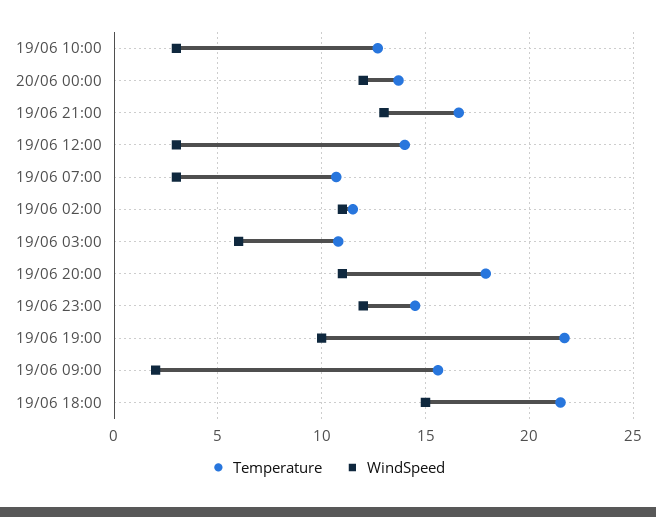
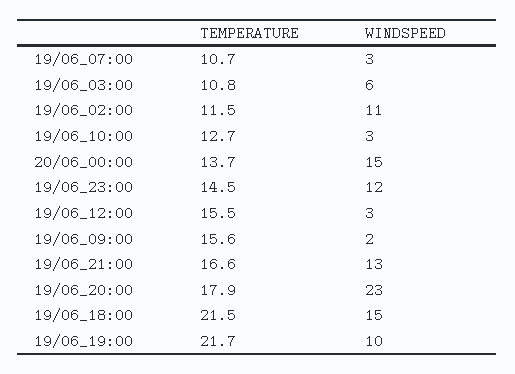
  {
    "Temperature": {
      "19/06 10:00": 12.7,
      "20/06 00:00": 13.7,
      "19/06 21:00": 16.6,
-     "19/06 12:00": 14,
+     "19/06 12:00": 15.5,
      "19/06 07:00": 10.7,
      "19/06 02:00": 11.5,
      "19/06 03:00": 10.8,
      "19/06 20:00": 17.9,
      "19/06 23:00": 14.5,
      "19/06 19:00": 21.7,
      "19/06 09:00": 15.6,
      "19/06 18:00": 21.5
    },
    "WindSpeed": {
      "19/06 10:00": 3,
-     "20/06 00:00": 12,
+     "20/06 00:00": 15,
      "19/06 21:00": 13,
      "19/06 12:00": 3,
      "19/06 07:00": 3,
      "19/06 02:00": 11,
      "19/06 03:00": 6,
-     "19/06 20:00": 11,
+     "19/06 20:00": 23,
      "19/06 23:00": 12,
      "19/06 19:00": 10,
      "19/06 09:00": 2,
      "19/06 18:00": 15
    }
  }

